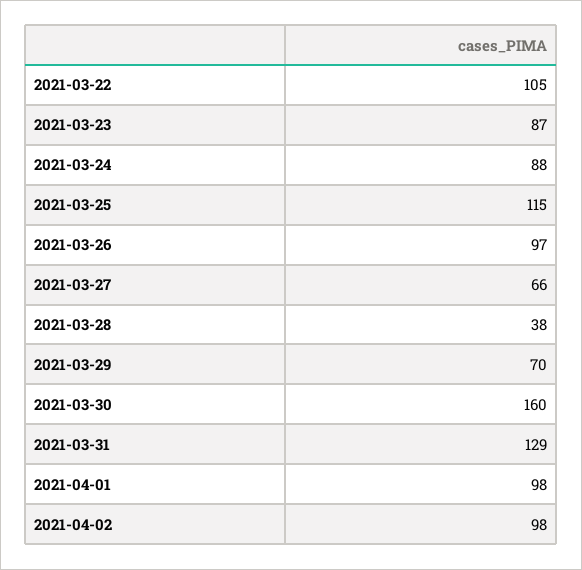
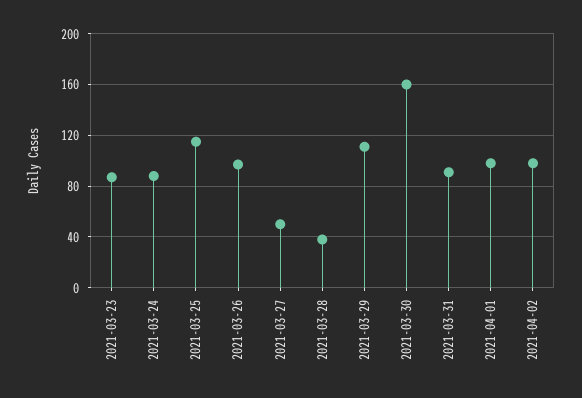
  {
-   "2021-03-22": 105,
    "2021-03-23": 87,
    "2021-03-24": 88,
    "2021-03-25": 115,
    "2021-03-26": 97,
-   "2021-03-27": 66,
+   "2021-03-27": 50,
    "2021-03-28": 38,
-   "2021-03-29": 70,
+   "2021-03-29": 110,
    "2021-03-30": 160,
-   "2021-03-31": 129,
+   "2021-03-31": 90,
    "2021-04-01": 98,
    "2021-04-02": 98
  }

